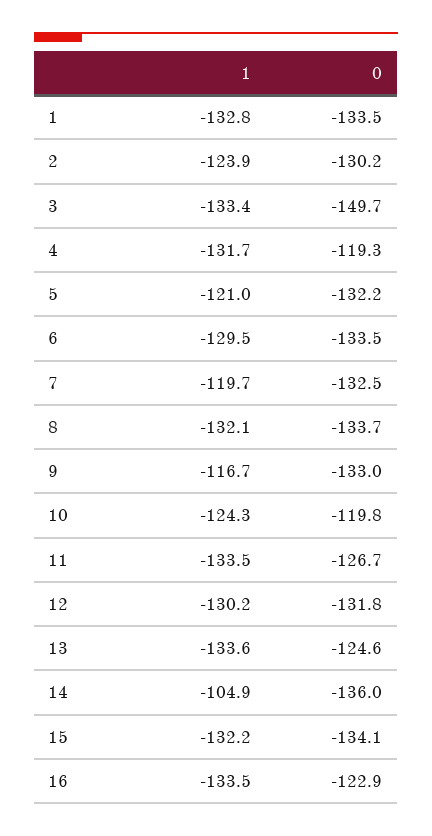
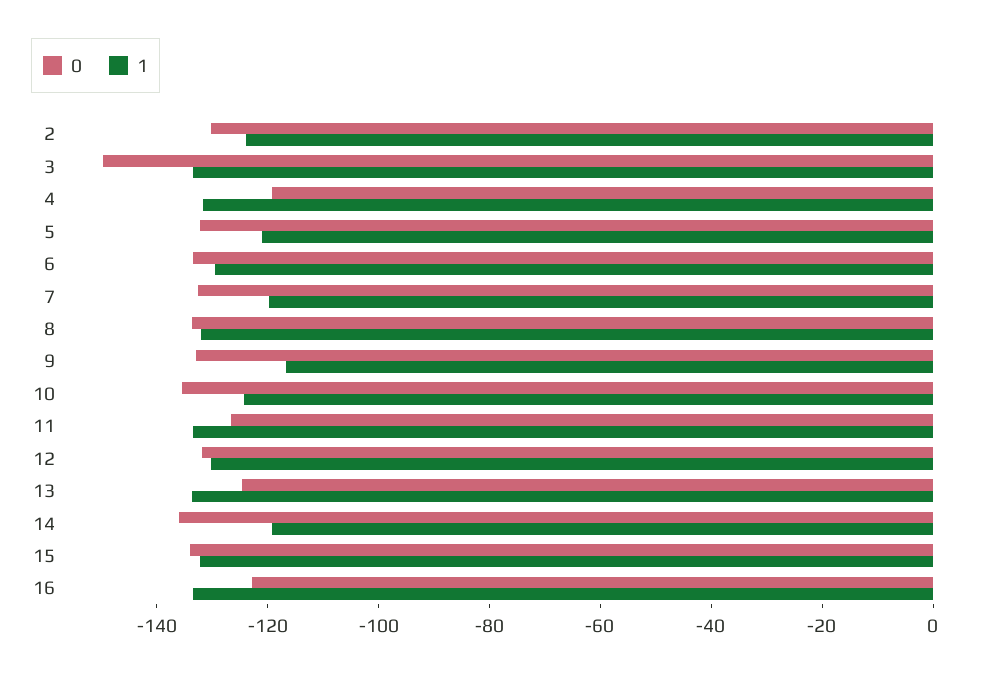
  {
    "1": {
-     "1": -132.8,
      "2": -123.9,
      "3": -133.4,
      "4": -131.7,
      "5": -121,
      "6": -129.5,
      "7": -119.7,
      "8": -132.1,
      "9": -116.7,
      "10": -124.3,
      "11": -133.5,
      "12": -130.2,
      "13": -133.6,
-     "14": -104.9,
+     "14": -120,
      "15": -132.2,
      "16": -133.5
    },
    "0": {
-     "1": -133.5,
      "2": -130.2,
      "3": -149.7,
      "4": -119.3,
      "5": -132.2,
      "6": -133.5,
      "7": -132.5,
      "8": -133.7,
      "9": -133,
-     "10": -119.8,
+     "10": -135,
      "11": -126.7,
      "12": -131.8,
      "13": -124.6,
      "14": -136,
      "15": -134.1,
      "16": -122.9
    }
  }

